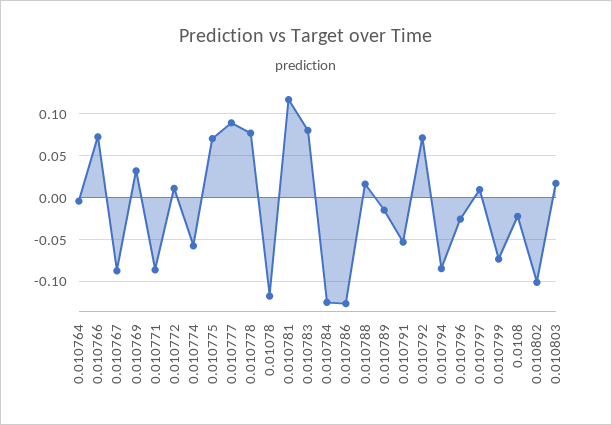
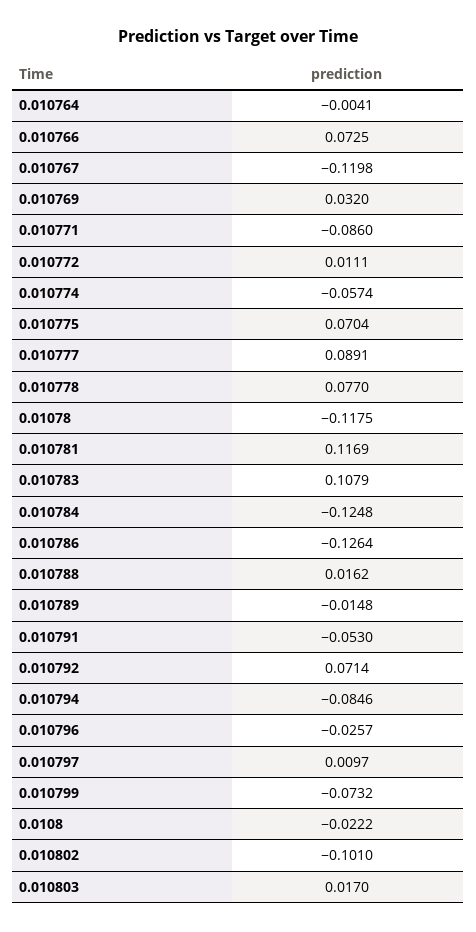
  {
    "0.010764": -0.0041,
    "0.010766": 0.0725,
-   "0.010767": -0.09,
+   "0.010767": -0.1198,
    "0.010769": 0.032,
    "0.010771": -0.086,
    "0.010772": 0.0111,
    "0.010774": -0.0574,
    "0.010775": 0.0704,
    "0.010777": 0.0891,
    "0.010778": 0.077,
    "0.01078": -0.1175,
    "0.010781": 0.1169,
-   "0.010783": 0.08,
+   "0.010783": 0.1079,
    "0.010784": -0.1248,
    "0.010786": -0.1264,
    "0.010788": 0.0162,
    "0.010789": -0.0148,
    "0.010791": -0.053,
    "0.010792": 0.0714,
    "0.010794": -0.0846,
    "0.010796": -0.0257,
    "0.010797": 0.0097,
    "0.010799": -0.0732,
    "0.0108": -0.0222,
    "0.010802": -0.101,
    "0.010803": 0.017
  }

